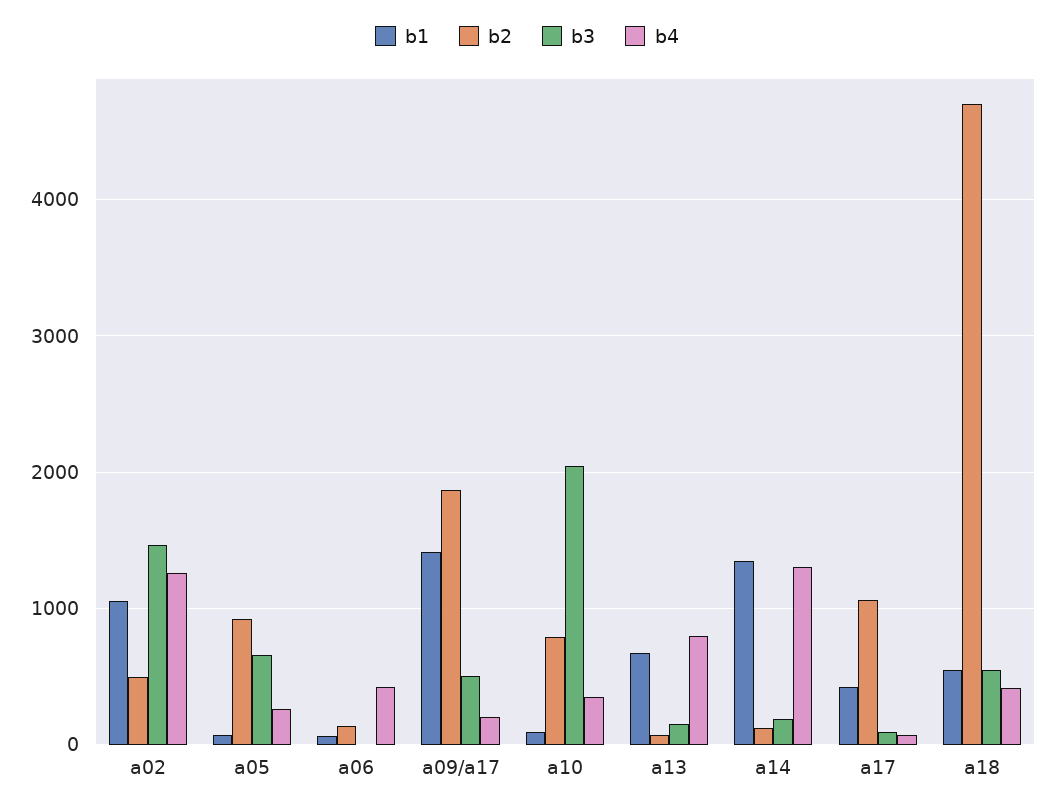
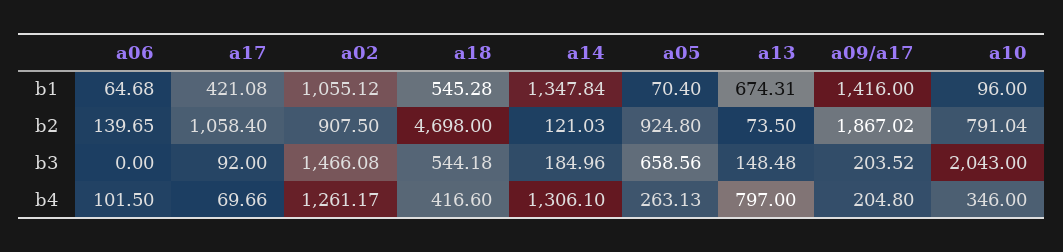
  {
    "b1": {
      "a02": 1055.12,
      "a05": 70.4,
      "a06": 64.68,
      "a09/a17": 1416,
      "a10": 96,
      "a13": 674.31,
      "a14": 1347.84,
      "a17": 421.08,
      "a18": 545.28
    },
    "b2": {
-     "a02": 500,
+     "a02": 907.5,
      "a05": 924.8,
      "a06": 139.65,
      "a09/a17": 1867.02,
      "a10": 791.04,
      "a13": 73.5,
      "a14": 121.03,
      "a17": 1058.4,
      "a18": 4698
    },
    "b3": {
      "a02": 1466.08,
      "a05": 658.56,
      "a06": 0,
-     "a09/a17": 500,
+     "a09/a17": 203.52,
      "a10": 2043,
      "a13": 148.48,
      "a14": 184.96,
      "a17": 92,
      "a18": 544.18
    },
    "b4": {
      "a02": 1261.17,
      "a05": 263.13,
-     "a06": 400,
+     "a06": 101.5,
      "a09/a17": 204.8,
      "a10": 346,
      "a13": 797,
      "a14": 1306.1,
      "a17": 69.66,
      "a18": 416.6
    }
  }

